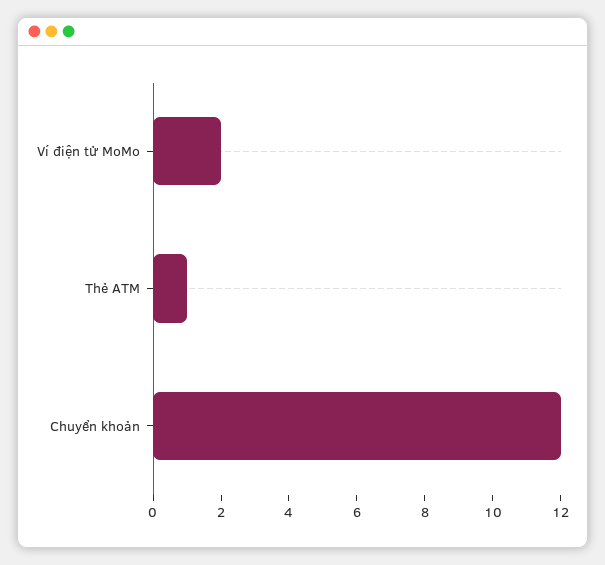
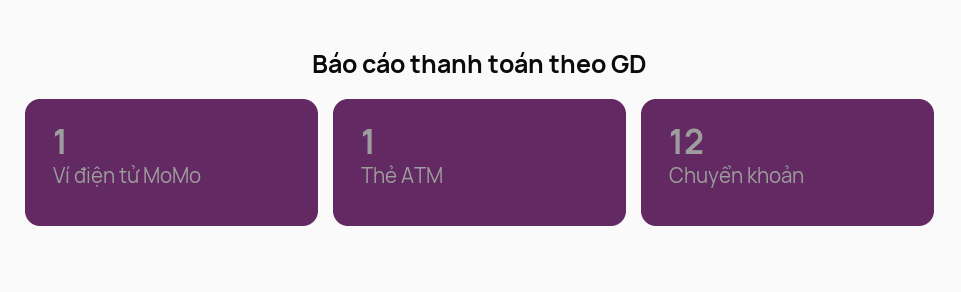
  {
-   "Ví điện tử MoMo": 2,
+   "Ví điện tử MoMo": 1,
    "Thẻ ATM": 1,
    "Chuyển khoản": 12
  }

